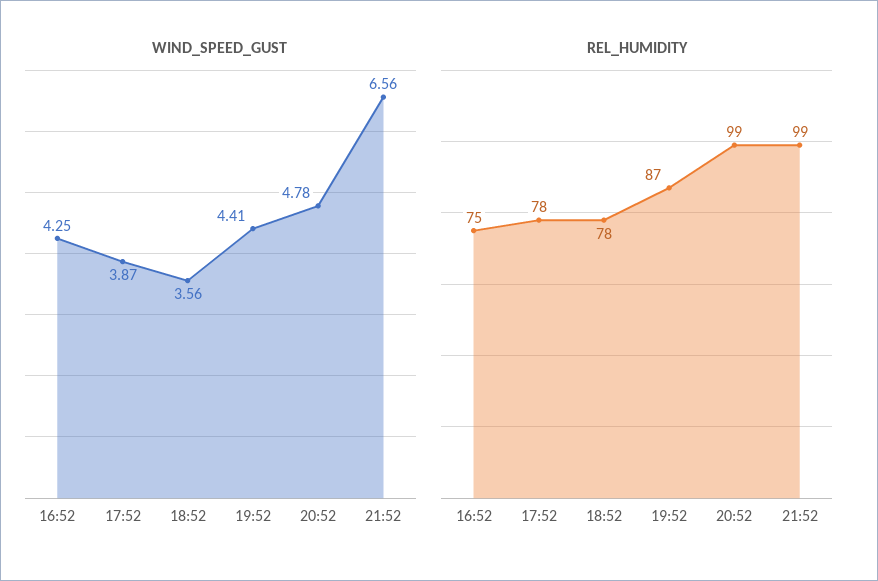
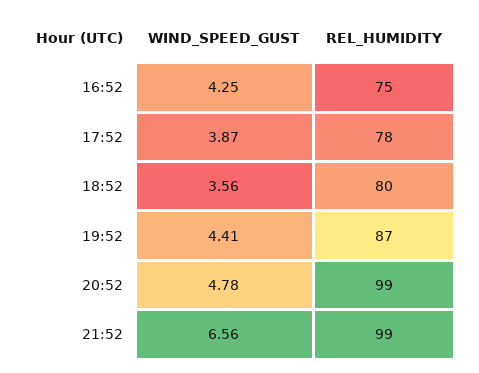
  {
    "WIND_SPEED_GUST": {
      "16:52": 4.25,
      "17:52": 3.87,
      "18:52": 3.56,
      "19:52": 4.41,
      "20:52": 4.78,
      "21:52": 6.56
    },
    "REL_HUMIDITY": {
      "16:52": 75,
      "17:52": 78,
-     "18:52": 78,
+     "18:52": 80,
      "19:52": 87,
      "20:52": 99,
      "21:52": 99
    }
  }

